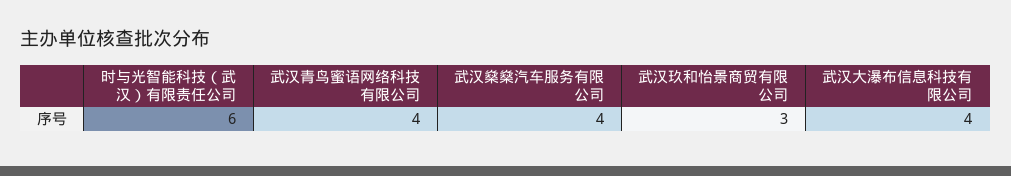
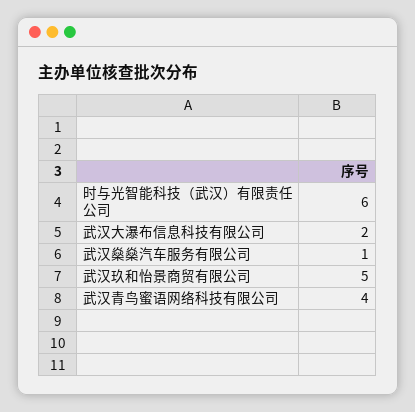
  {
    "时与光智能科技（武汉）有限责任公司": 6,
    "武汉青鸟蜜语网络科技有限公司": 4,
-   "武汉燊燊汽车服务有限公司": 4,
+   "武汉燊燊汽车服务有限公司": 1,
-   "武汉玖和怡景商贸有限公司": 3,
+   "武汉玖和怡景商贸有限公司": 5,
-   "武汉大瀑布信息科技有限公司": 4
+   "武汉大瀑布信息科技有限公司": 2
  }

